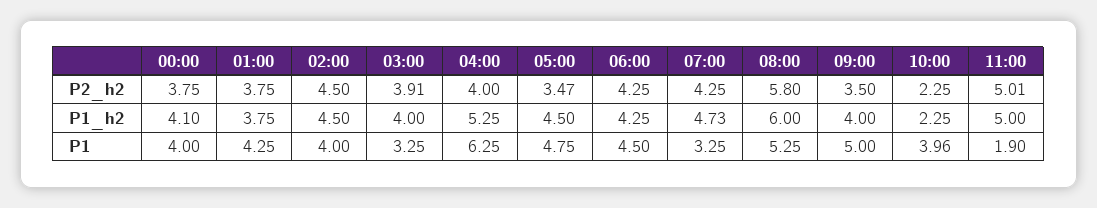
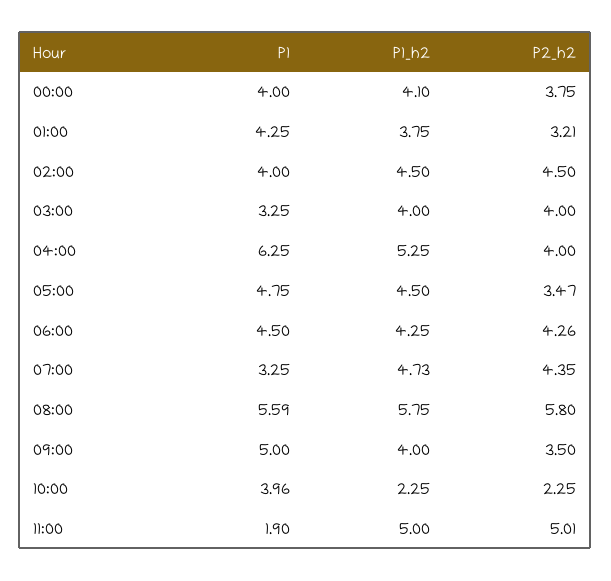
  {
    "00:00": {
      "P2_h2": 3.75,
      "P1_h2": 4.1,
      "P1": 4
    },
    "01:00": {
-     "P2_h2": 3.75,
+     "P2_h2": 3.21,
      "P1_h2": 3.75,
      "P1": 4.25
    },
    "02:00": {
      "P2_h2": 4.5,
      "P1_h2": 4.5,
      "P1": 4
    },
    "03:00": {
-     "P2_h2": 3.91,
+     "P2_h2": 4,
      "P1_h2": 4,
      "P1": 3.25
    },
    "04:00": {
      "P2_h2": 4,
      "P1_h2": 5.25,
      "P1": 6.25
    },
    "05:00": {
      "P2_h2": 3.47,
      "P1_h2": 4.5,
      "P1": 4.75
    },
    "06:00": {
-     "P2_h2": 4.25,
+     "P2_h2": 4.26,
      "P1_h2": 4.25,
      "P1": 4.5
    },
    "07:00": {
-     "P2_h2": 4.25,
+     "P2_h2": 4.35,
      "P1_h2": 4.73,
      "P1": 3.25
    },
    "08:00": {
      "P2_h2": 5.8,
-     "P1_h2": 6,
+     "P1_h2": 5.75,
-     "P1": 5.25
+     "P1": 5.59
    },
    "09:00": {
      "P2_h2": 3.5,
      "P1_h2": 4,
      "P1": 5
    },
    "10:00": {
      "P2_h2": 2.25,
      "P1_h2": 2.25,
      "P1": 3.96
    },
    "11:00": {
      "P2_h2": 5.01,
      "P1_h2": 5,
      "P1": 1.9
    }
  }

